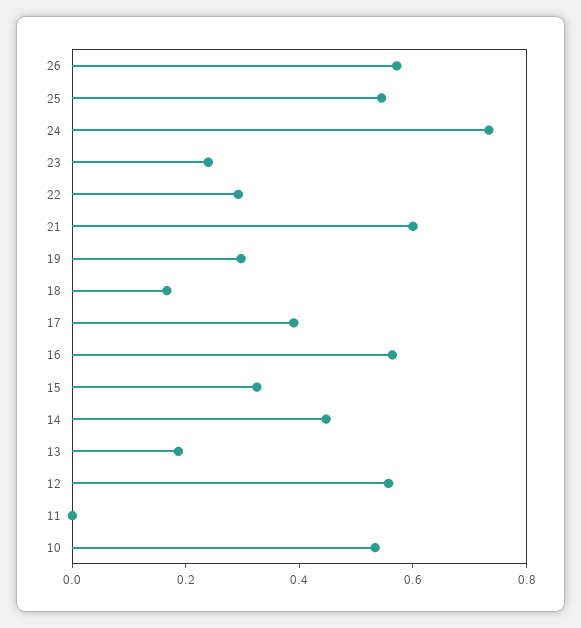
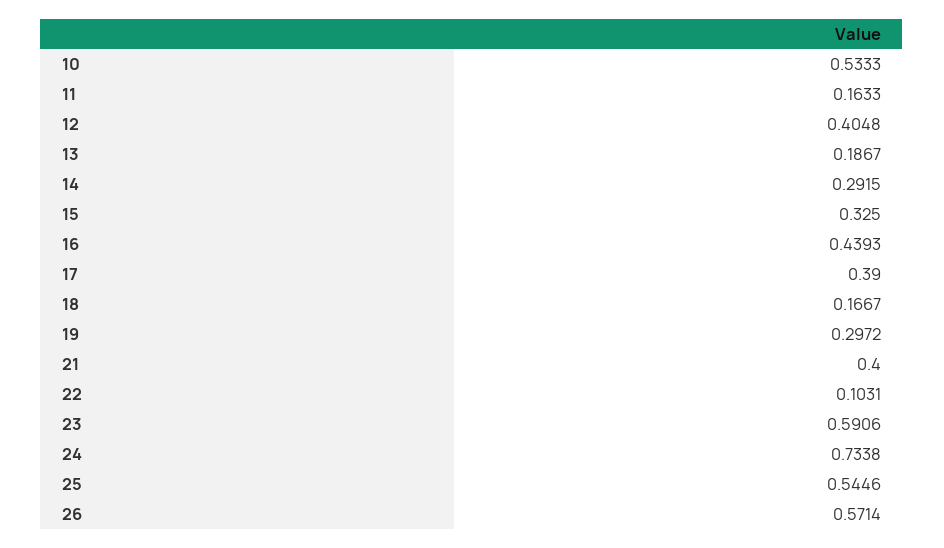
  {
    "26": 0.5714,
    "25": 0.5446,
    "24": 0.7338,
-   "23": 0.25,
+   "23": 0.5906,
-   "22": 0.3,
+   "22": 0.1031,
-   "21": 0.6,
+   "21": 0.4,
    "19": 0.2972,
    "18": 0.1667,
    "17": 0.39,
-   "16": 0.55,
+   "16": 0.4393,
    "15": 0.325,
-   "14": 0.45,
+   "14": 0.2915,
    "13": 0.1867,
-   "12": 0.55,
+   "12": 0.4048,
-   "11": 0,
+   "11": 0.1633,
    "10": 0.5333
  }

